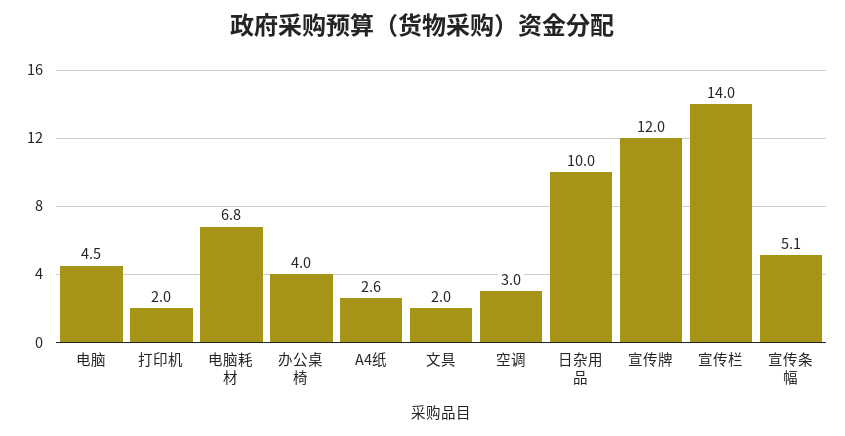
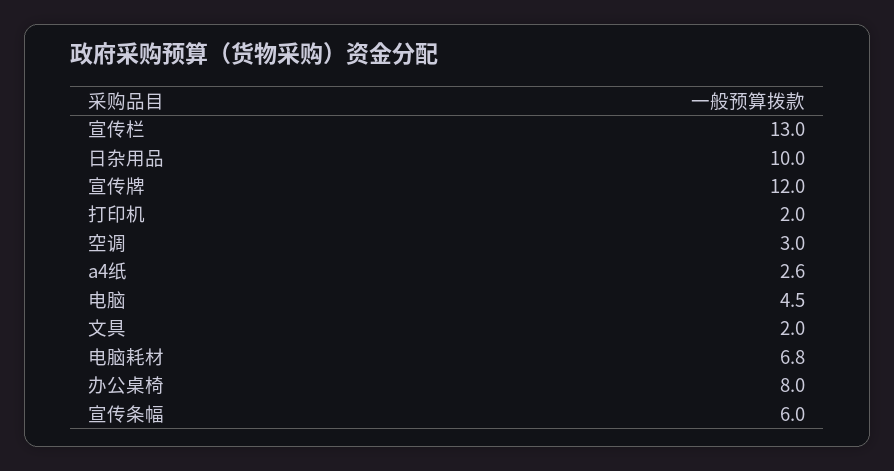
  {
    "电脑": 4.5,
    "打印机": 2,
    "电脑耗材": 6.8,
-   "办公桌椅": 4,
+   "办公桌椅": 8,
    "A4纸": 2.6,
    "文具": 2,
    "空调": 3,
    "日杂用品": 10,
    "宣传牌": 12,
-   "宣传栏": 14,
+   "宣传栏": 13,
-   "宣传条幅": 5.1
+   "宣传条幅": 6
  }

